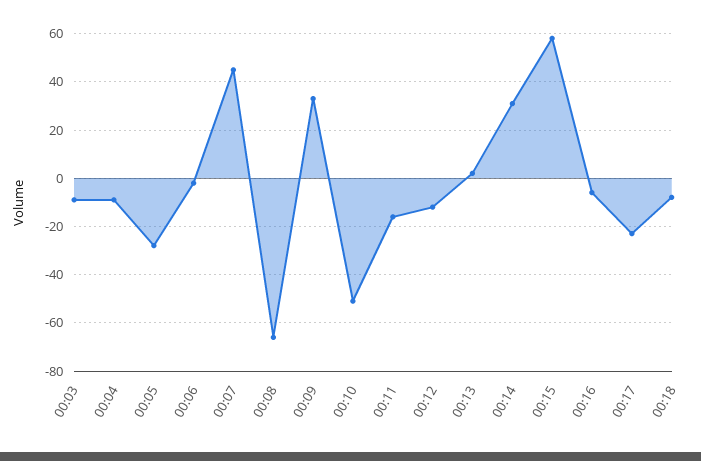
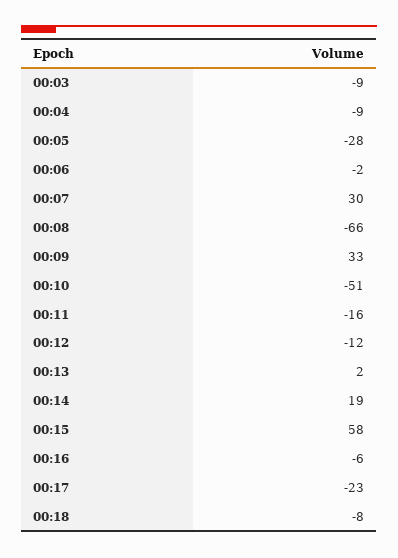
  {
    "00:03": -9,
    "00:04": -9,
    "00:05": -28,
    "00:06": -2,
-   "00:07": 45,
+   "00:07": 30,
    "00:08": -66,
    "00:09": 33,
    "00:10": -51,
    "00:11": -16,
    "00:12": -12,
    "00:13": 2,
-   "00:14": 30,
+   "00:14": 19,
    "00:15": 58,
    "00:16": -6,
    "00:17": -23,
    "00:18": -8
  }

